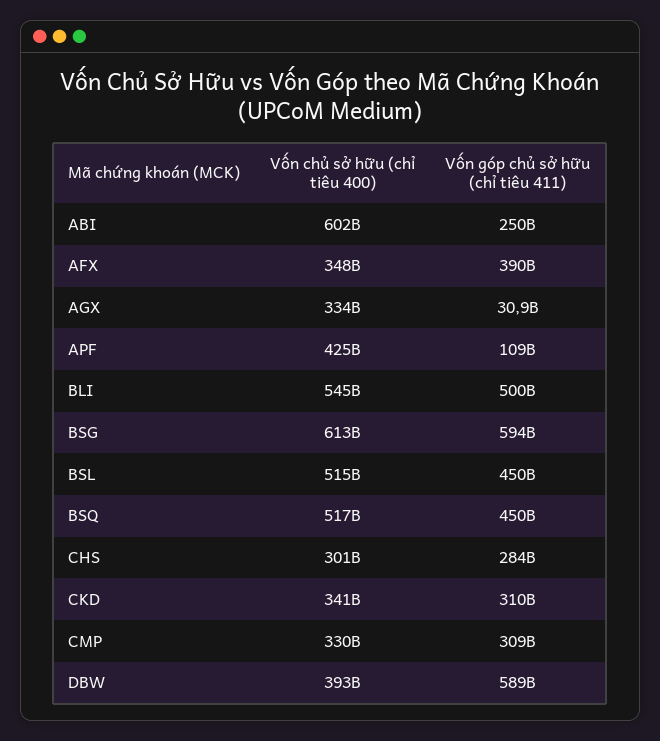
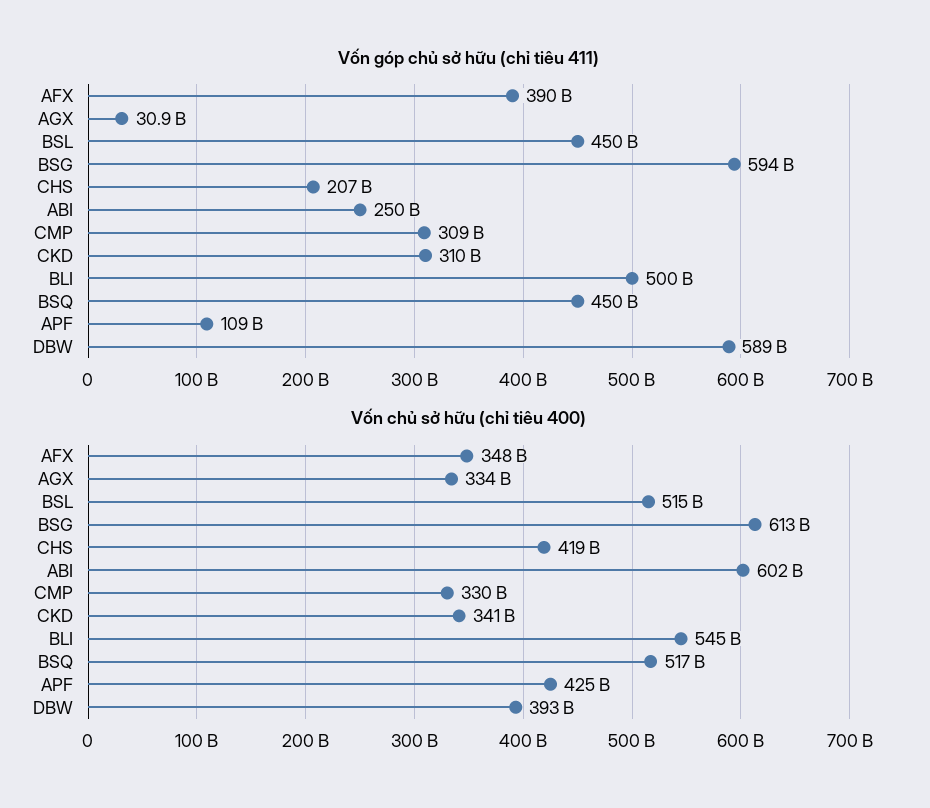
  {
    "Vốn chủ sở hữu (chỉ tiêu 400)": {
      "ABI": 602000000000,
      "AFX": 348000000000,
      "AGX": 334000000000,
      "APF": 425000000000,
      "BLI": 545000000000,
      "BSG": 613000000000,
      "BSL": 515000000000,
      "BSQ": 517000000000,
-     "CHS": 301000000000,
+     "CHS": 419000000000,
      "CKD": 341000000000,
      "CMP": 330000000000,
      "DBW": 393000000000
    },
    "Vốn góp chủ sở hữu (chỉ tiêu 411)": {
      "ABI": 250000000000,
      "AFX": 390000000000,
      "AGX": 30900000000,
      "APF": 109000000000,
      "BLI": 500000000000,
      "BSG": 594000000000,
      "BSL": 450000000000,
      "BSQ": 450000000000,
-     "CHS": 284000000000,
+     "CHS": 207000000000,
      "CKD": 310000000000,
      "CMP": 309000000000,
      "DBW": 589000000000
    }
  }

